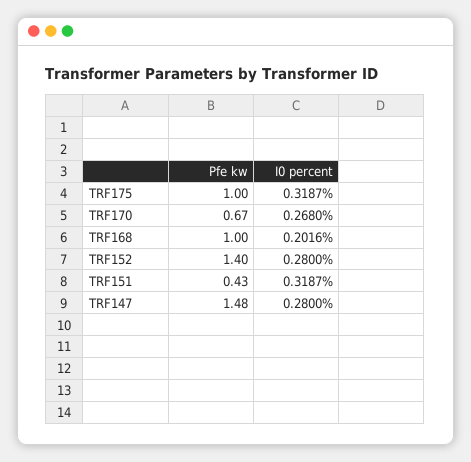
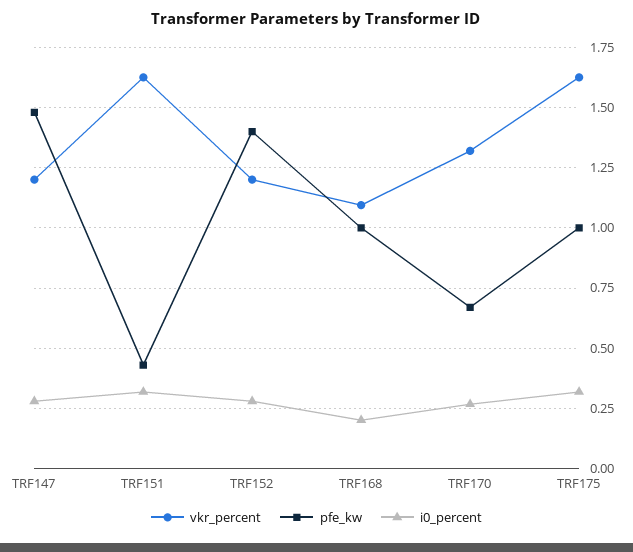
  {
    "Pfe kw": {
      "TRF175": 1,
      "TRF170": 0.67,
      "TRF168": 1,
      "TRF152": 1.4,
      "TRF151": 0.43,
      "TRF147": 1.48
    },
    "I0 percent": {
      "TRF175": 0.3187,
      "TRF170": 0.268,
      "TRF168": 0.2016,
      "TRF152": 0.28,
      "TRF151": 0.3187,
      "TRF147": 0.28
-   }
+   },
+   "vkr_percent": {
+     "TRF147": 1.2,
+     "TRF151": 1.625,
+     "TRF152": 1.2,
+     "TRF168": 1.1,
+     "TRF170": 1.325,
+     "TRF175": 1.625
+   }
  }

